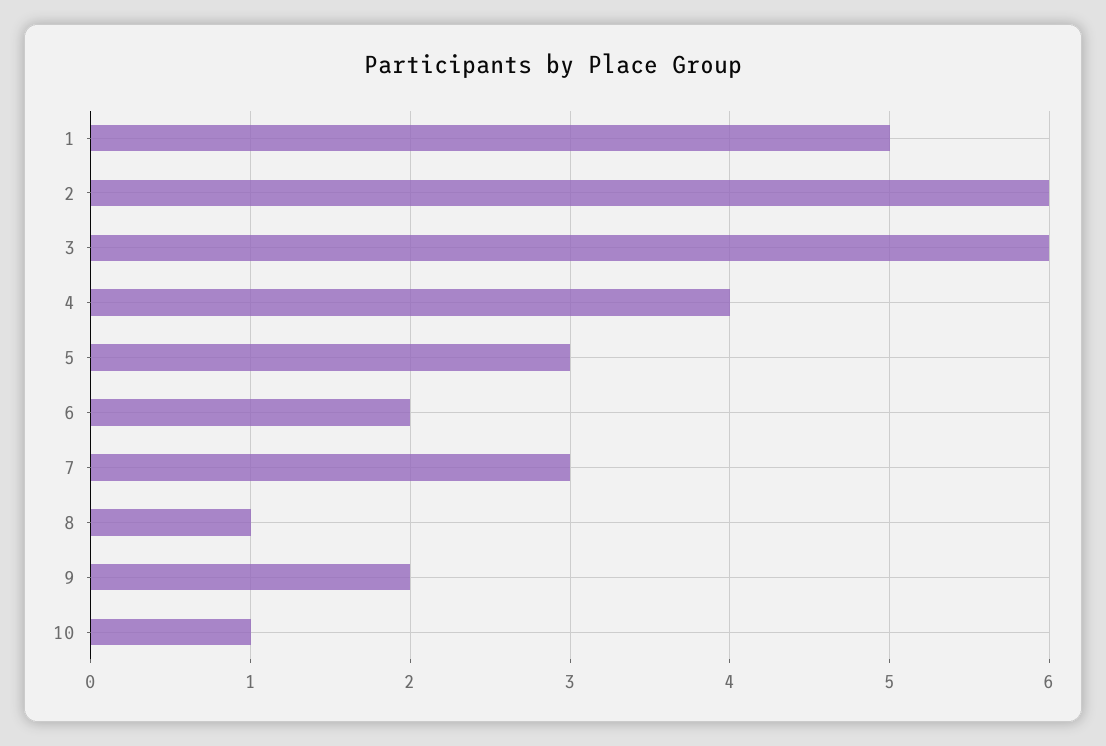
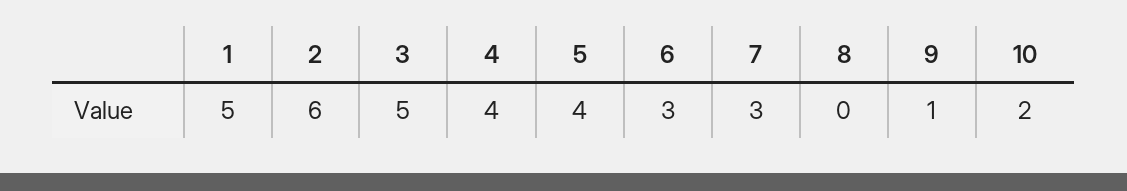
  {
    "1": 5,
    "2": 6,
-   "3": 6,
+   "3": 5,
    "4": 4,
-   "5": 3,
+   "5": 4,
-   "6": 2,
+   "6": 3,
    "7": 3,
-   "8": 1,
+   "8": 0,
-   "9": 2,
+   "9": 1,
-   "10": 1
+   "10": 2
  }

